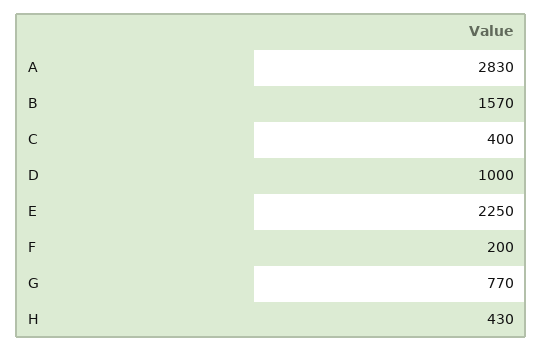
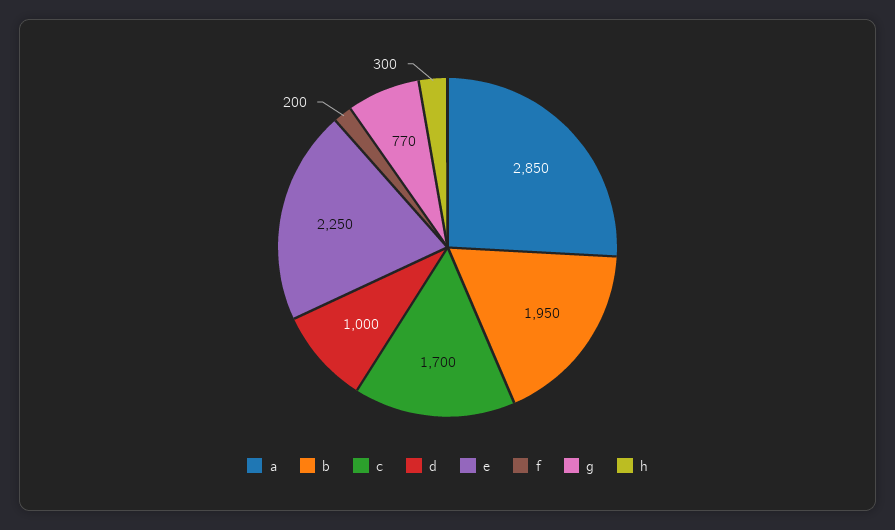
  {
-   "A": 2830,
+   "A": 2850,
-   "B": 1570,
+   "B": 1950,
-   "C": 400,
+   "C": 1700,
    "D": 1000,
    "E": 2250,
    "F": 200,
    "G": 770,
-   "H": 430
+   "H": 300
  }

